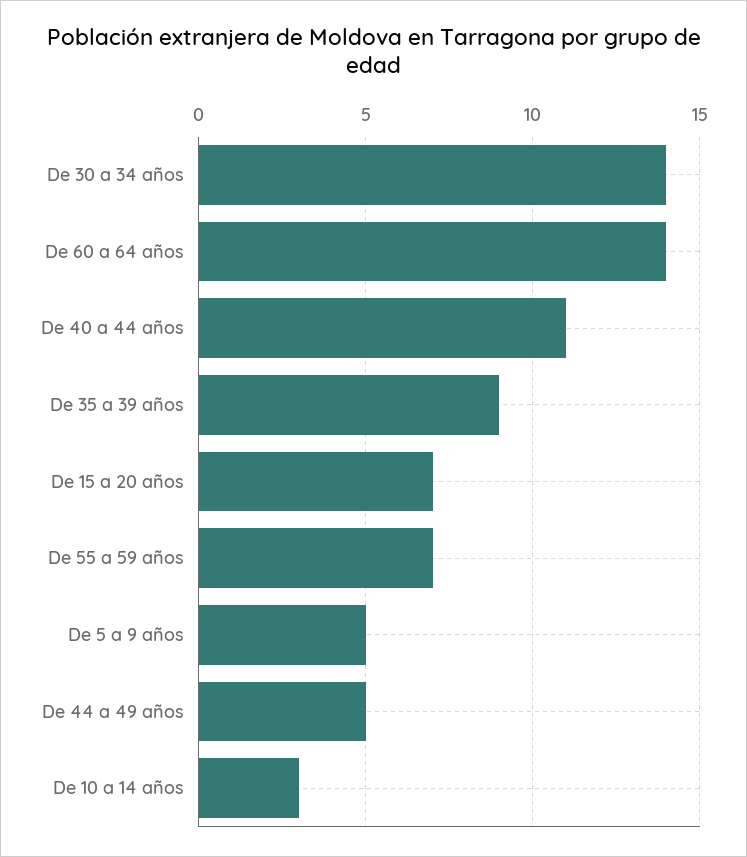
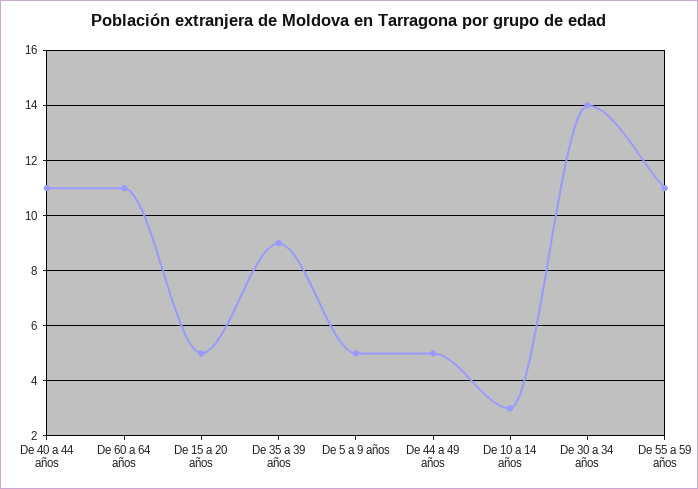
  {
    "De 30 a 34 años": 14,
-   "De 60 a 64 años": 14,
+   "De 60 a 64 años": 11,
    "De 40 a 44 años": 11,
    "De 35 a 39 años": 9,
-   "De 15 a 20 años": 7,
+   "De 15 a 20 años": 5,
-   "De 55 a 59 años": 7,
+   "De 55 a 59 años": 11,
    "De 5 a 9 años": 5,
    "De 44 a 49 años": 5,
    "De 10 a 14 años": 3
  }

